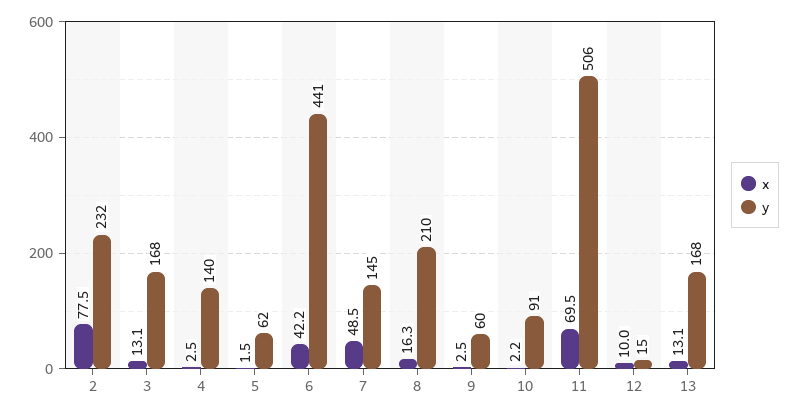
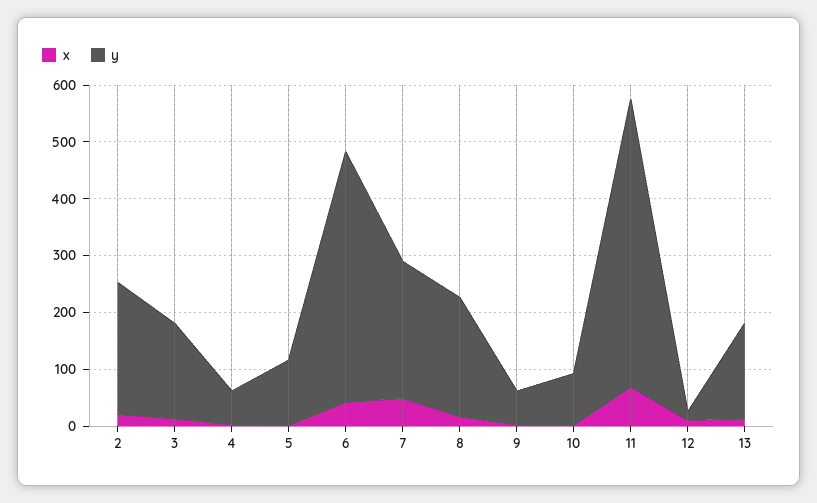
  {
    "x": {
-     "2": 77.5,
+     "2": 20,
      "3": 13.1,
      "4": 2.5,
      "5": 1.5,
      "6": 42.2,
      "7": 48.5,
      "8": 16.3,
      "9": 2.5,
      "10": 2.2,
      "11": 69.5,
      "12": 10,
      "13": 13.1
    },
    "y": {
      "2": 232,
      "3": 168,
-     "4": 140,
+     "4": 60,
-     "5": 62,
+     "5": 120,
      "6": 441,
-     "7": 145,
+     "7": 240,
      "8": 210,
      "9": 60,
      "10": 91,
      "11": 506,
      "12": 15,
      "13": 168
    }
  }

